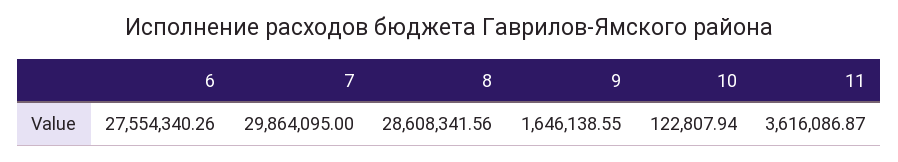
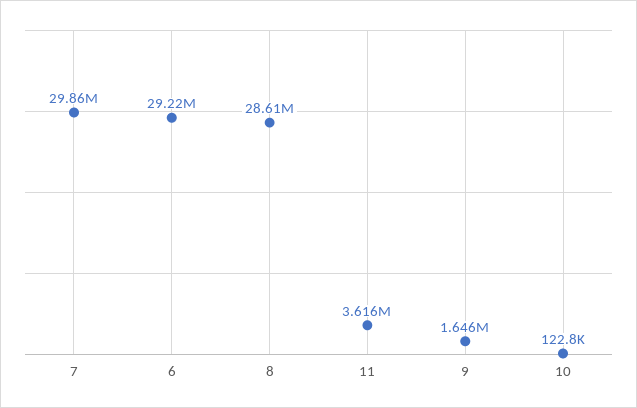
  {
-   "6": 27554340.26,
+   "6": 29220000,
    "7": 29864095,
    "8": 28608341.56,
    "9": 1646138.55,
    "10": 122807.94,
    "11": 3616086.87
  }

